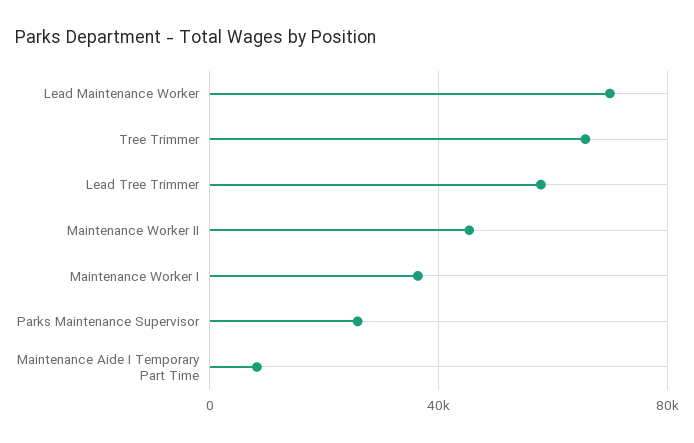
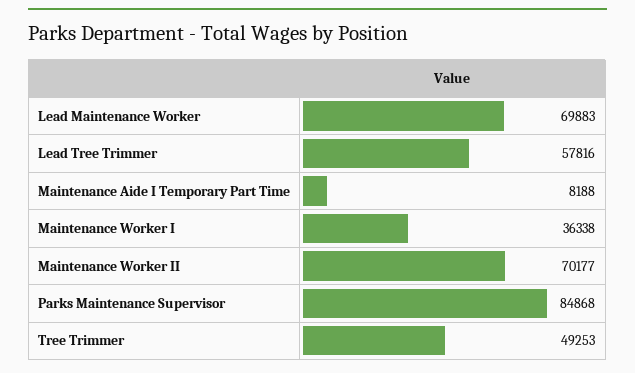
  {
    "Lead Maintenance Worker": 69883,
-   "Tree Trimmer": 65000,
+   "Tree Trimmer": 49253,
    "Lead Tree Trimmer": 57816,
-   "Maintenance Worker II": 45000,
+   "Maintenance Worker II": 70177,
    "Maintenance Worker I": 36338,
-   "Parks Maintenance Supervisor": 25000,
+   "Parks Maintenance Supervisor": 84868,
    "Maintenance Aide I Temporary Part Time": 8188
  }

